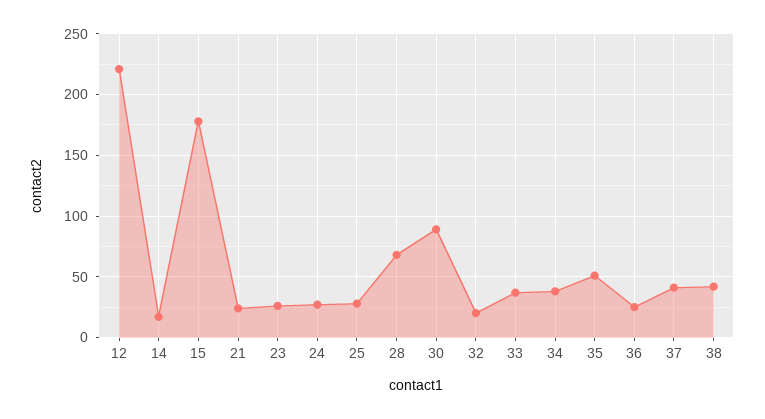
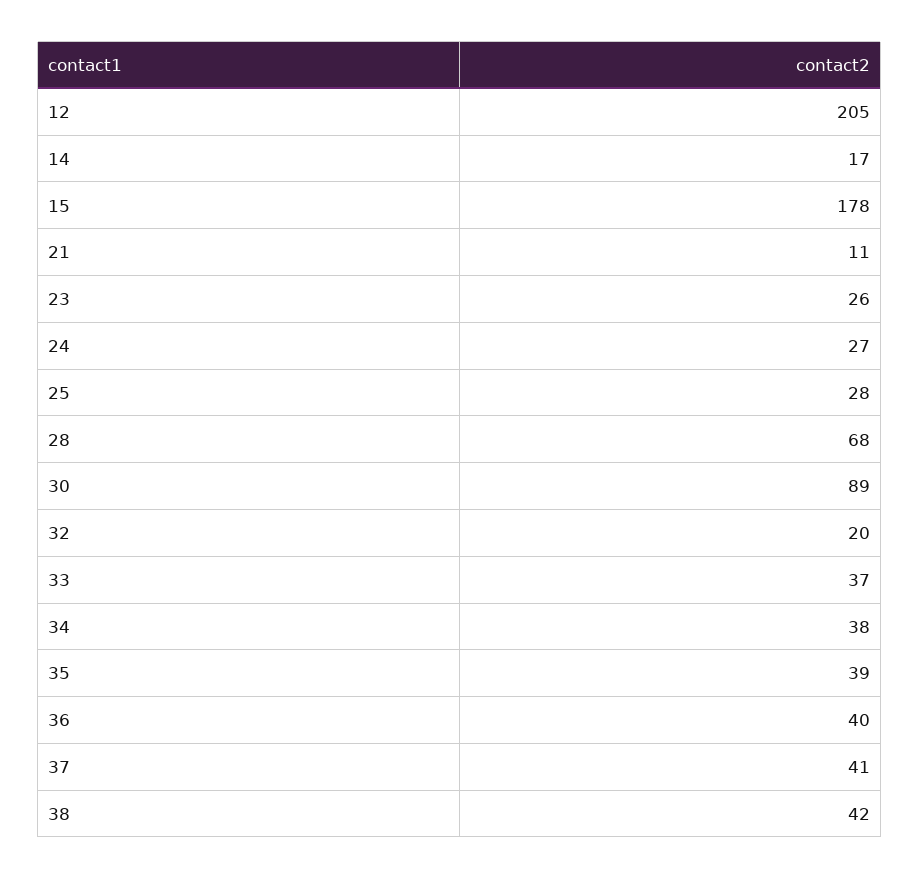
  {
-   "12": 220,
+   "12": 205,
    "14": 17,
    "15": 178,
-   "21": 25,
+   "21": 11,
    "23": 26,
    "24": 27,
    "25": 28,
    "28": 68,
    "30": 89,
    "32": 20,
    "33": 37,
    "34": 38,
-   "35": 50,
+   "35": 39,
-   "36": 25,
+   "36": 40,
    "37": 41,
    "38": 42
  }

